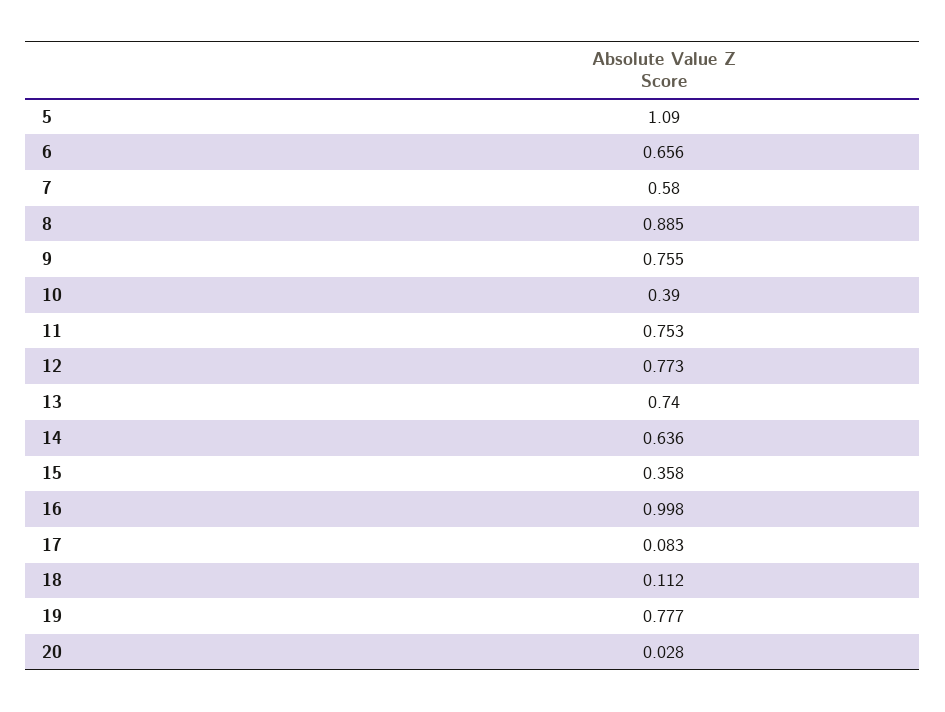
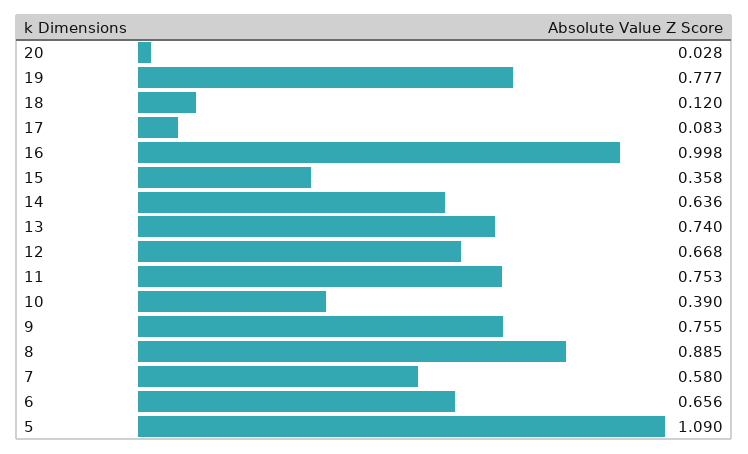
  {
    "5": 1.09,
    "6": 0.656,
    "7": 0.58,
    "8": 0.885,
    "9": 0.755,
    "10": 0.39,
    "11": 0.753,
-   "12": 0.773,
+   "12": 0.668,
    "13": 0.74,
    "14": 0.636,
    "15": 0.358,
    "16": 0.998,
    "17": 0.083,
-   "18": 0.112,
+   "18": 0.12,
    "19": 0.777,
    "20": 0.028
  }

